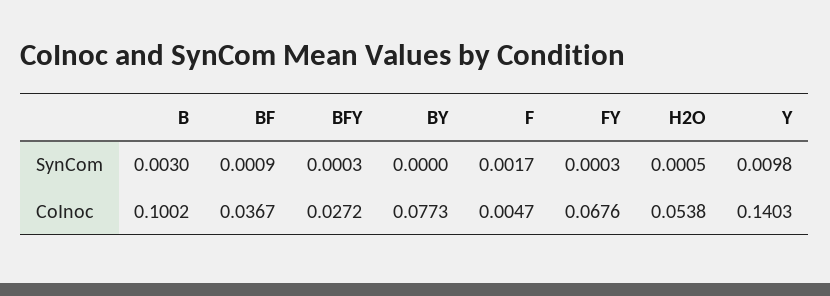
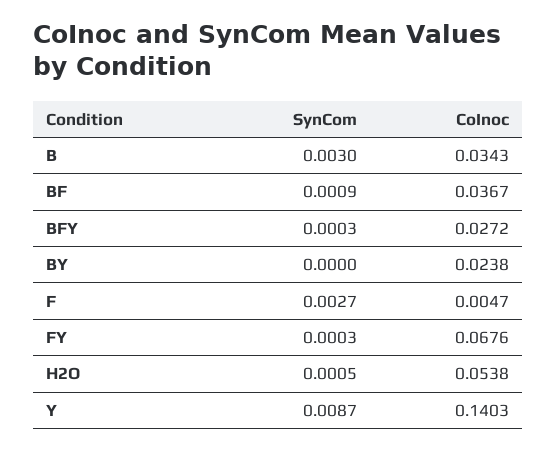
  {
    "B": {
      "SynCom": 0.003,
-     "CoInoc": 0.1002
+     "CoInoc": 0.0343
    },
    "BF": {
      "SynCom": 0.0009,
      "CoInoc": 0.0367
    },
    "BFY": {
      "SynCom": 0.0003,
      "CoInoc": 0.0272
    },
    "BY": {
      "SynCom": 0,
-     "CoInoc": 0.0773
+     "CoInoc": 0.0238
    },
    "F": {
-     "SynCom": 0.0017,
+     "SynCom": 0.0027,
      "CoInoc": 0.0047
    },
    "FY": {
      "SynCom": 0.0003,
      "CoInoc": 0.0676
    },
    "H2O": {
      "SynCom": 0.0005,
      "CoInoc": 0.0538
    },
    "Y": {
-     "SynCom": 0.0098,
+     "SynCom": 0.0087,
      "CoInoc": 0.1403
    }
  }

